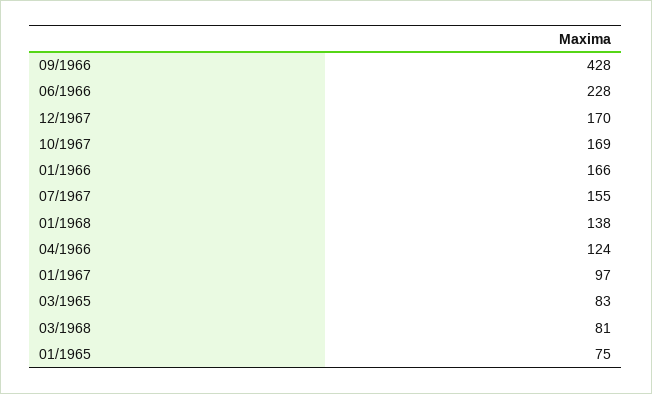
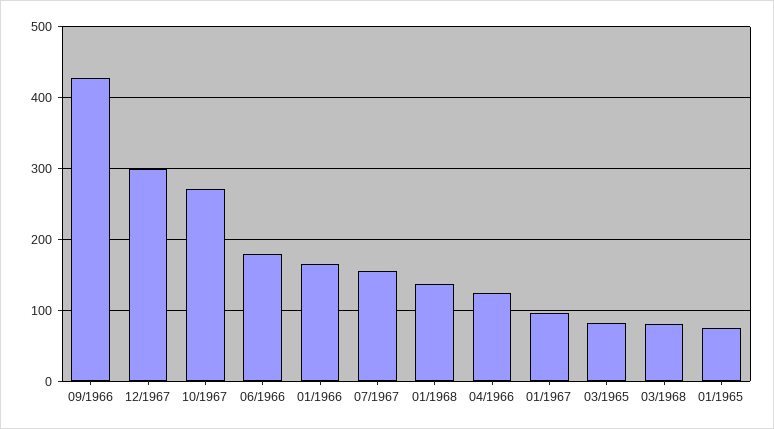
  {
    "09/1966": 428,
-   "06/1966": 228,
+   "06/1966": 180,
-   "12/1967": 170,
+   "12/1967": 300,
-   "10/1967": 169,
+   "10/1967": 270,
    "01/1966": 166,
    "07/1967": 155,
    "01/1968": 138,
    "04/1966": 124,
    "01/1967": 97,
    "03/1965": 83,
    "03/1968": 81,
    "01/1965": 75
  }

